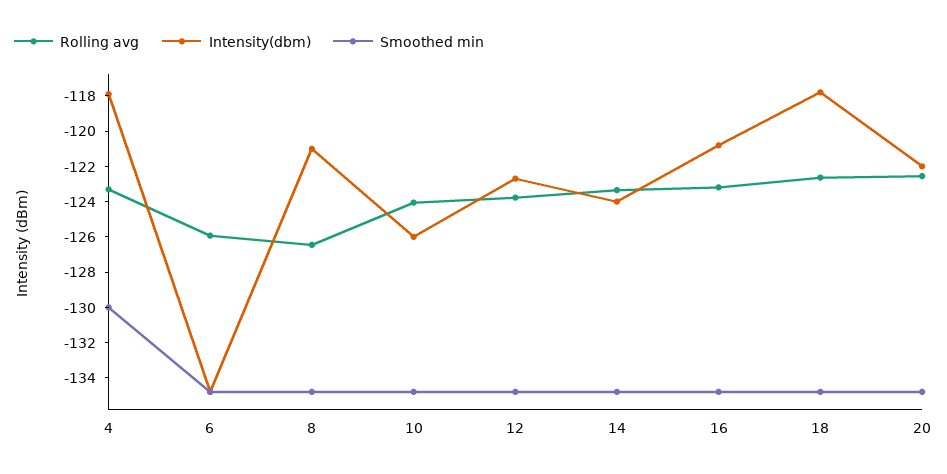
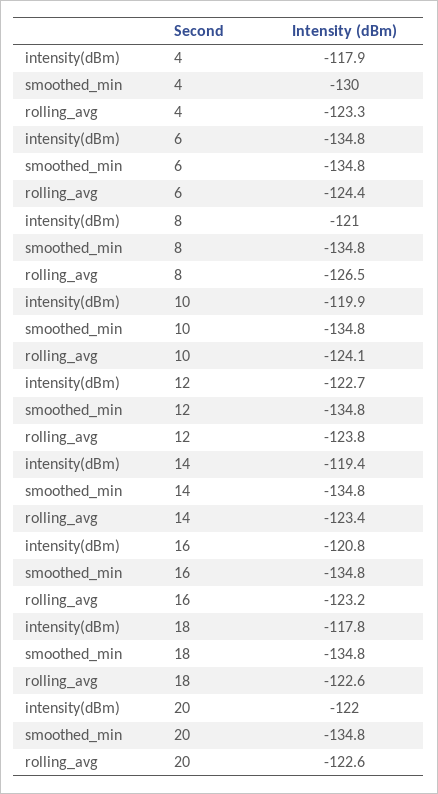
  {
    "Rolling avg": {
      "4": -123.3,
-     "6": -126,
+     "6": -124.4,
      "8": -126.5,
      "10": -124.1,
      "12": -123.8,
      "14": -123.4,
      "16": -123.2,
      "18": -122.6,
      "20": -122.6
    },
    "Intensity(dbm)": {
      "4": -117.9,
      "6": -134.8,
      "8": -121,
-     "10": -126,
+     "10": -119.9,
      "12": -122.7,
-     "14": -124,
+     "14": -119.4,
      "16": -120.8,
      "18": -117.8,
      "20": -122
    },
    "Smoothed min": {
      "4": -130,
      "6": -134.8,
      "8": -134.8,
      "10": -134.8,
      "12": -134.8,
      "14": -134.8,
      "16": -134.8,
      "18": -134.8,
      "20": -134.8
    }
  }

